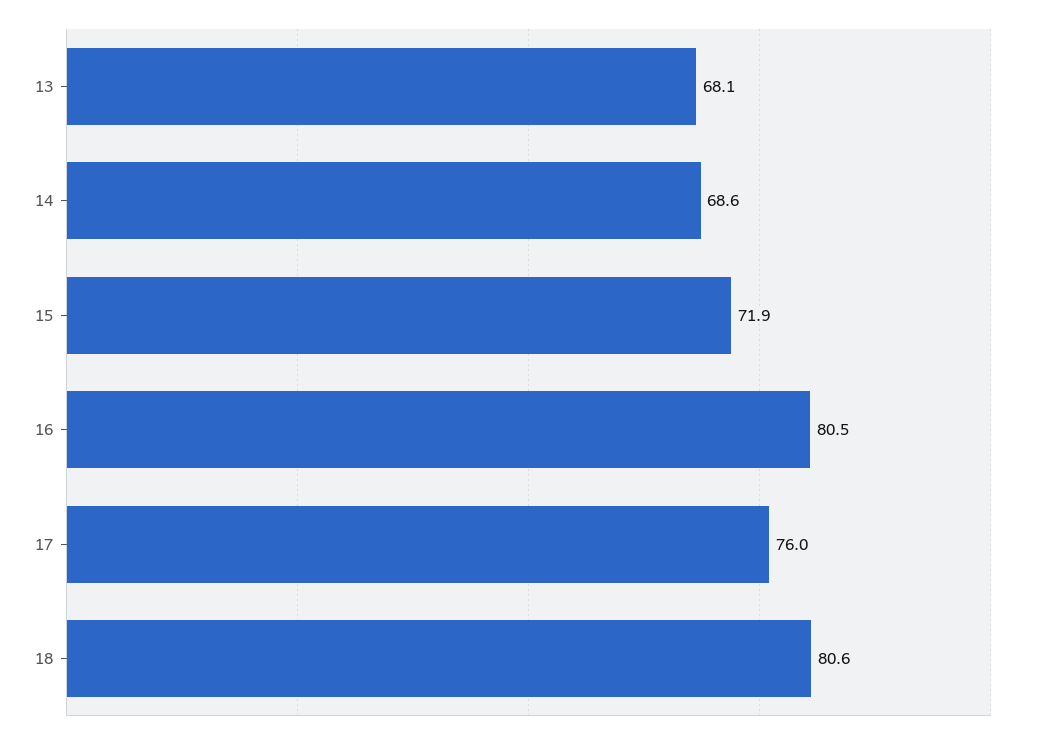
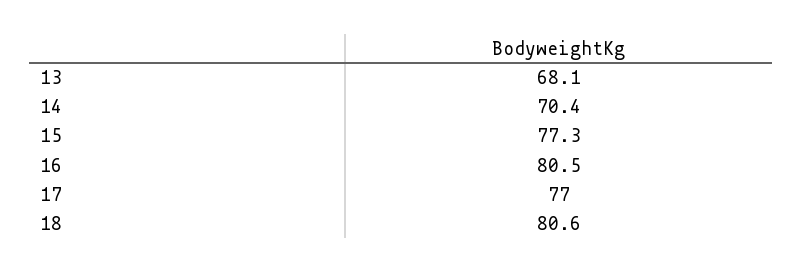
  {
    "13": 68.1,
-   "14": 68.6,
+   "14": 70.4,
-   "15": 71.9,
+   "15": 77.3,
    "16": 80.5,
-   "17": 76,
+   "17": 77,
    "18": 80.6
  }

